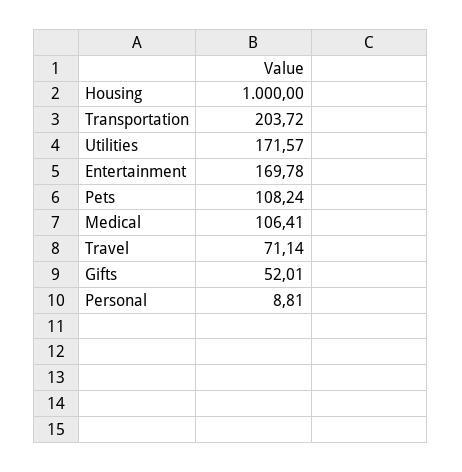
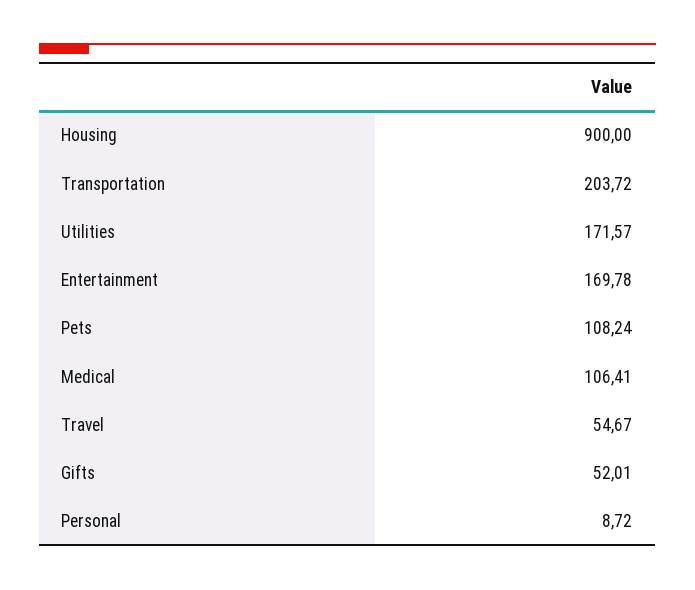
  {
-   "Housing": 1000,
+   "Housing": 900,
    "Transportation": 203.72,
    "Utilities": 171.57,
    "Entertainment": 169.78,
    "Pets": 108.24,
    "Medical": 106.41,
-   "Travel": 71.14,
+   "Travel": 54.67,
    "Gifts": 52.01,
-   "Personal": 8.81
+   "Personal": 8.72
  }

